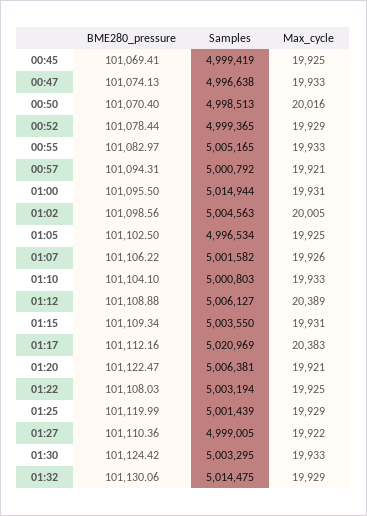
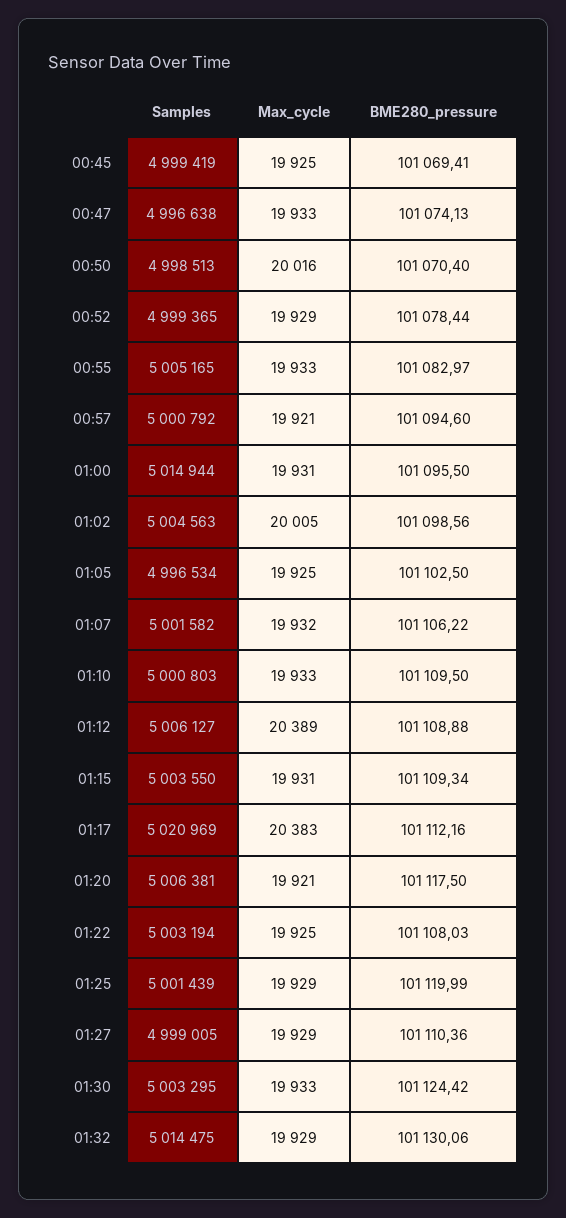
  {
    "BME280_pressure": {
      "00:45": 101069.41,
      "00:47": 101074.13,
      "00:50": 101070.4,
      "00:52": 101078.44,
      "00:55": 101082.97,
-     "00:57": 101094.31,
+     "00:57": 101094.6,
      "01:00": 101095.5,
      "01:02": 101098.56,
      "01:05": 101102.5,
      "01:07": 101106.22,
-     "01:10": 101104.1,
+     "01:10": 101109.5,
      "01:12": 101108.88,
      "01:15": 101109.34,
      "01:17": 101112.16,
-     "01:20": 101122.47,
+     "01:20": 101117.5,
      "01:22": 101108.03,
      "01:25": 101119.99,
      "01:27": 101110.36,
      "01:30": 101124.42,
      "01:32": 101130.06
    },
    "Samples": {
      "00:45": 4999419,
      "00:47": 4996638,
      "00:50": 4998513,
      "00:52": 4999365,
      "00:55": 5005165,
      "00:57": 5000792,
      "01:00": 5014944,
      "01:02": 5004563,
      "01:05": 4996534,
      "01:07": 5001582,
      "01:10": 5000803,
      "01:12": 5006127,
      "01:15": 5003550,
      "01:17": 5020969,
      "01:20": 5006381,
      "01:22": 5003194,
      "01:25": 5001439,
      "01:27": 4999005,
      "01:30": 5003295,
      "01:32": 5014475
    },
    "Max_cycle": {
      "00:45": 19925,
      "00:47": 19933,
      "00:50": 20016,
      "00:52": 19929,
      "00:55": 19933,
      "00:57": 19921,
      "01:00": 19931,
      "01:02": 20005,
      "01:05": 19925,
-     "01:07": 19926,
+     "01:07": 19932,
      "01:10": 19933,
      "01:12": 20389,
      "01:15": 19931,
      "01:17": 20383,
      "01:20": 19921,
      "01:22": 19925,
      "01:25": 19929,
-     "01:27": 19922,
+     "01:27": 19929,
      "01:30": 19933,
      "01:32": 19929
    }
  }

